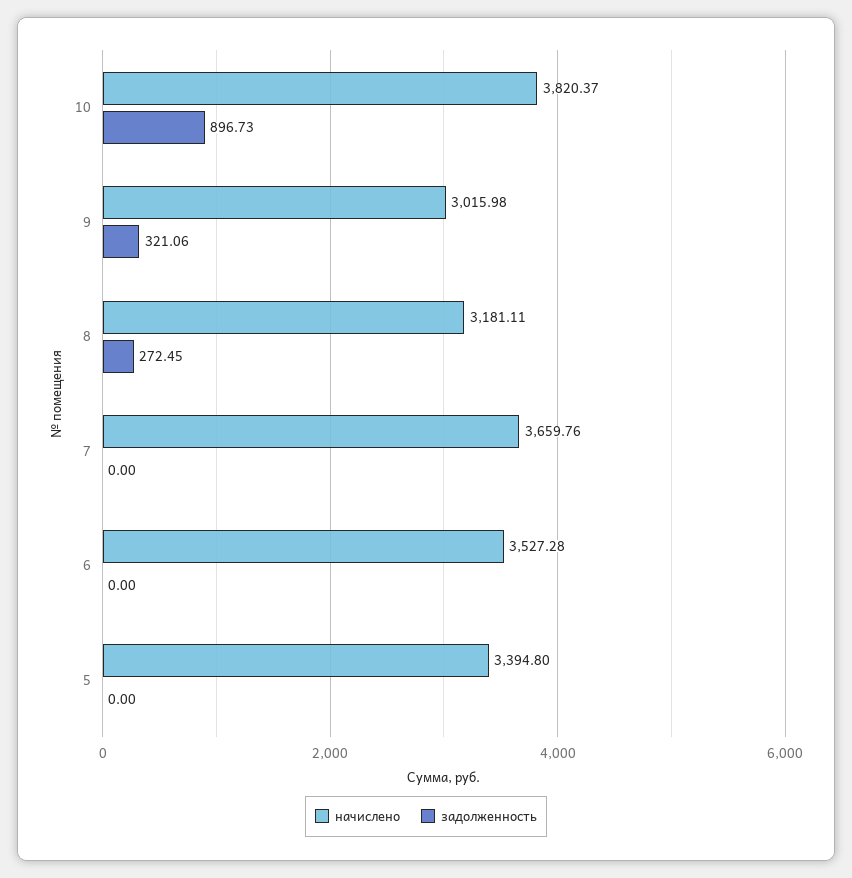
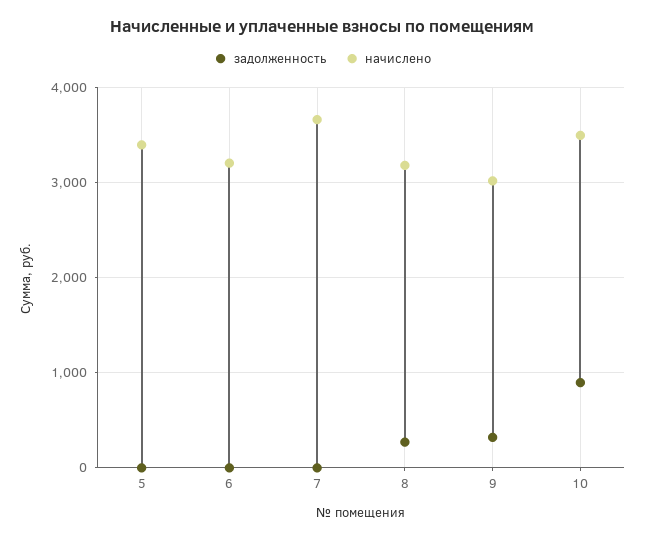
  {
    "начислено": {
-     "10": 3820.37,
+     "10": 3500,
      "9": 3015.98,
      "8": 3181.11,
      "7": 3659.76,
-     "6": 3527.28,
+     "6": 3200,
      "5": 3394.8
    },
    "задолженность": {
      "10": 896.73,
      "9": 321.06,
      "8": 272.45,
      "7": 0,
      "6": 0,
      "5": 0
    }
  }

